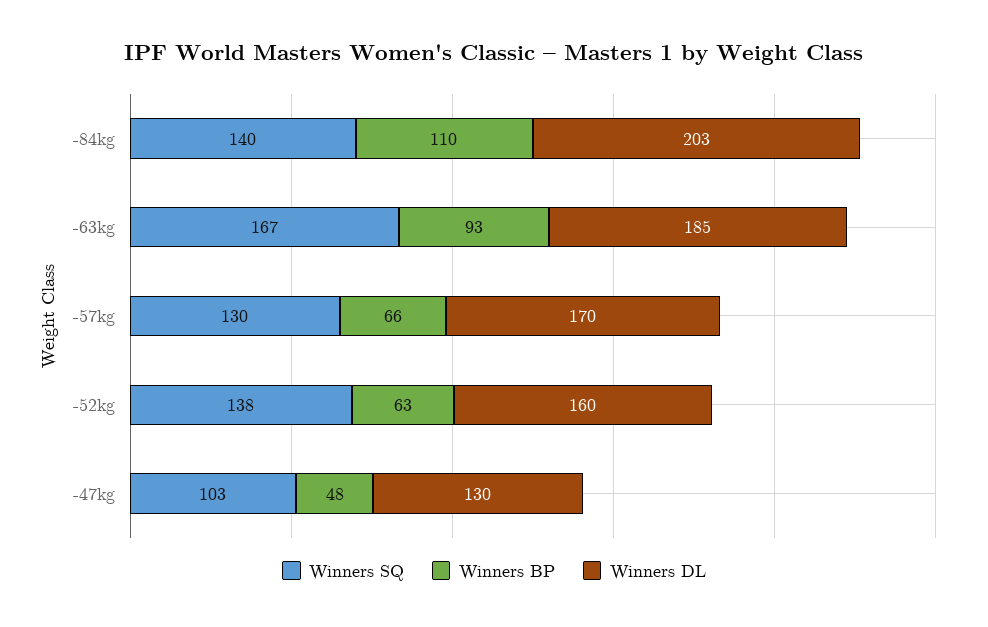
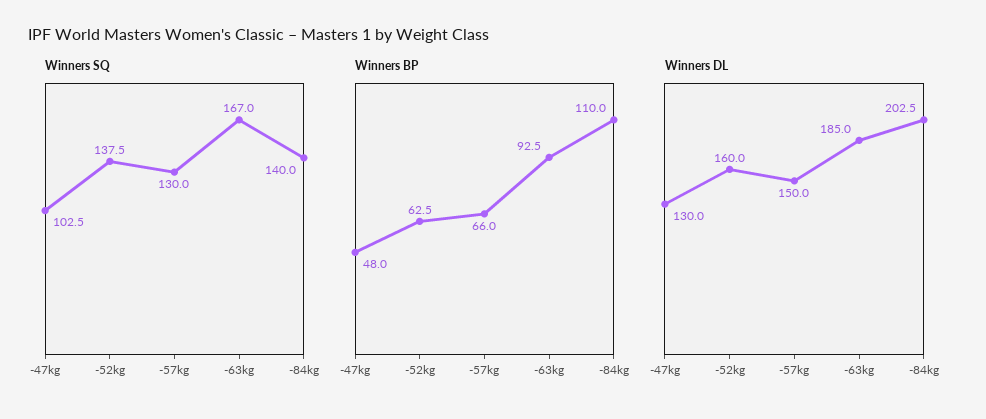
  {
    "Winners SQ": {
      "-84kg": 140,
      "-63kg": 167,
      "-57kg": 130,
      "-52kg": 137.5,
      "-47kg": 102.5
    },
    "Winners BP": {
      "-84kg": 110,
      "-63kg": 92.5,
      "-57kg": 66,
      "-52kg": 62.5,
      "-47kg": 48
    },
    "Winners DL": {
      "-84kg": 202.5,
      "-63kg": 185,
-     "-57kg": 170,
+     "-57kg": 150,
      "-52kg": 160,
      "-47kg": 130
    }
  }

